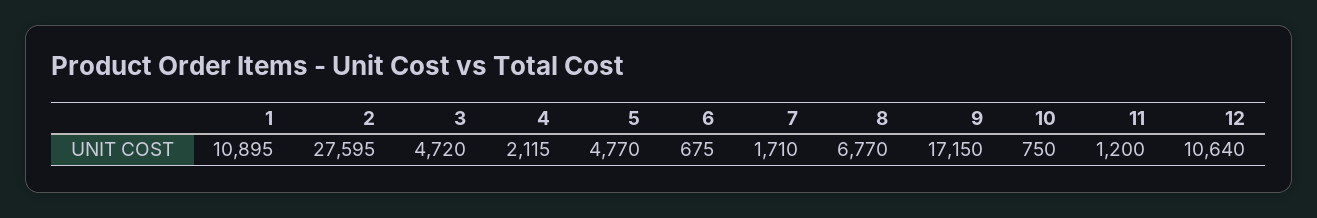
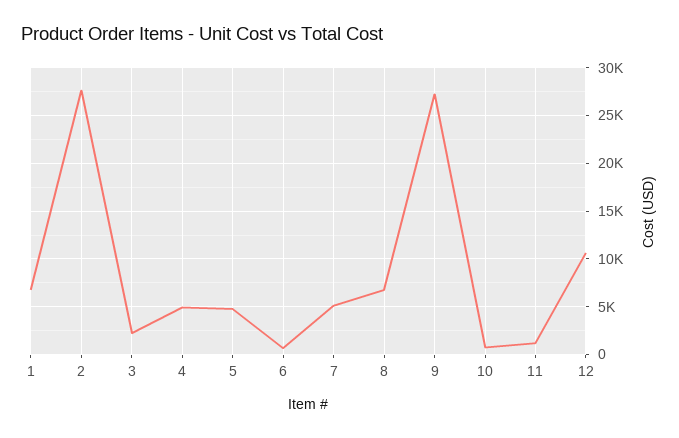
  {
-   "1": 10895,
+   "1": 7000,
    "2": 27595,
-   "3": 4720,
+   "3": 2000,
-   "4": 2115,
+   "4": 5000,
    "5": 4770,
    "6": 675,
-   "7": 1710,
+   "7": 5000,
    "8": 6770,
-   "9": 17150,
+   "9": 27000,
    "10": 750,
    "11": 1200,
    "12": 10640
  }

